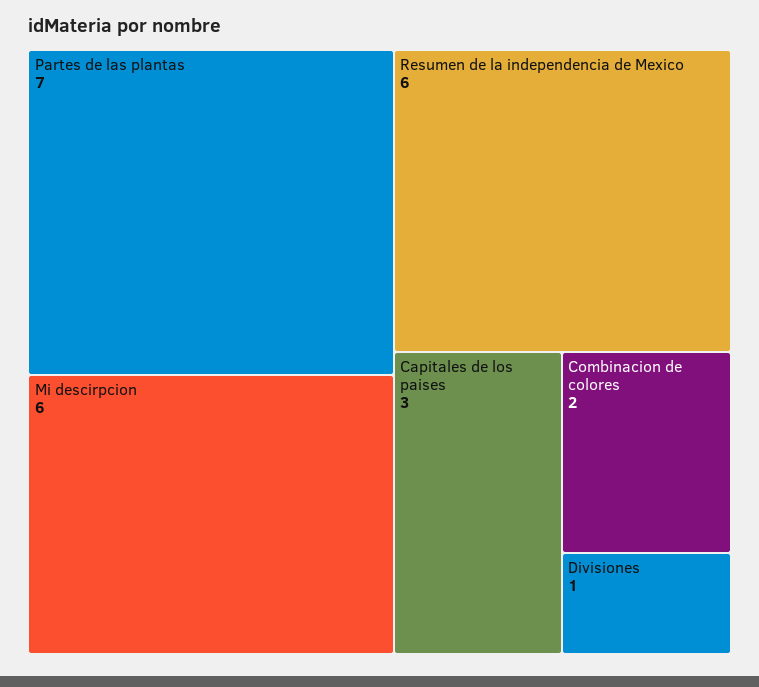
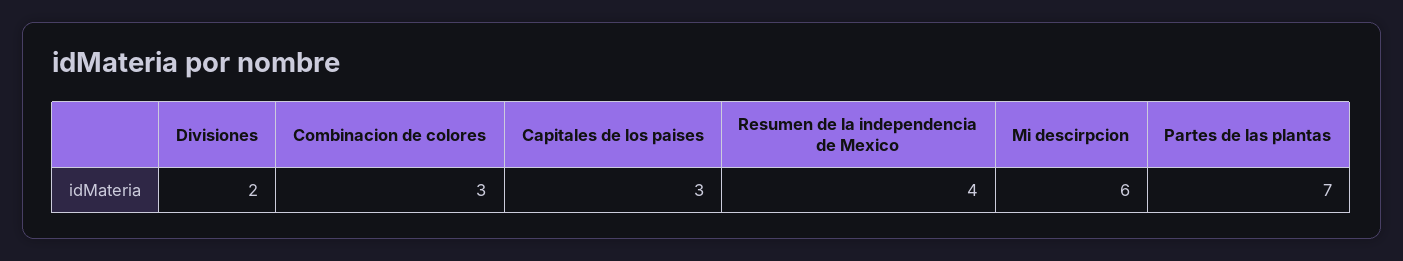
  {
    "Partes de las plantas": 7,
    "Mi descirpcion": 6,
-   "Resumen de la independencia de Mexico": 6,
+   "Resumen de la independencia de Mexico": 4,
    "Capitales de los paises": 3,
-   "Combinacion de colores": 2,
+   "Combinacion de colores": 3,
-   "Divisiones": 1
+   "Divisiones": 2
  }

